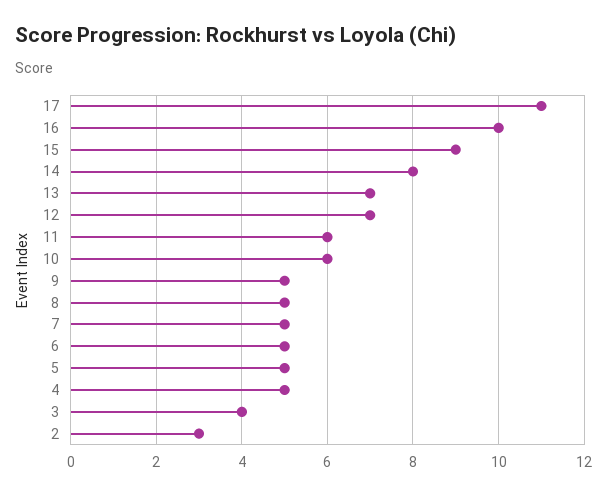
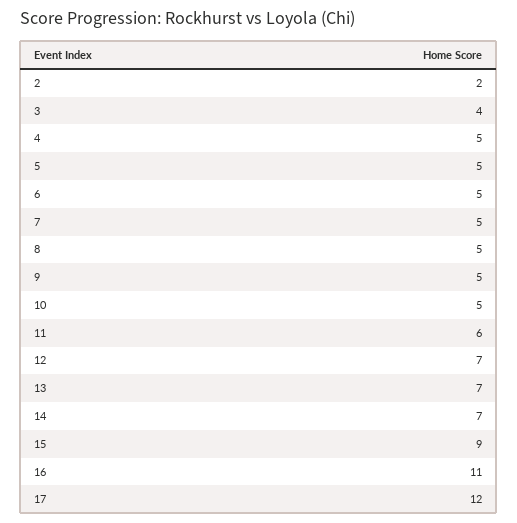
  {
-   "17": 11,
+   "17": 12,
-   "16": 10,
+   "16": 11,
    "15": 9,
-   "14": 8,
+   "14": 7,
    "13": 7,
    "12": 7,
    "11": 6,
-   "10": 6,
+   "10": 5,
    "9": 5,
    "8": 5,
    "7": 5,
    "6": 5,
    "5": 5,
    "4": 5,
    "3": 4,
-   "2": 3
+   "2": 2
  }

